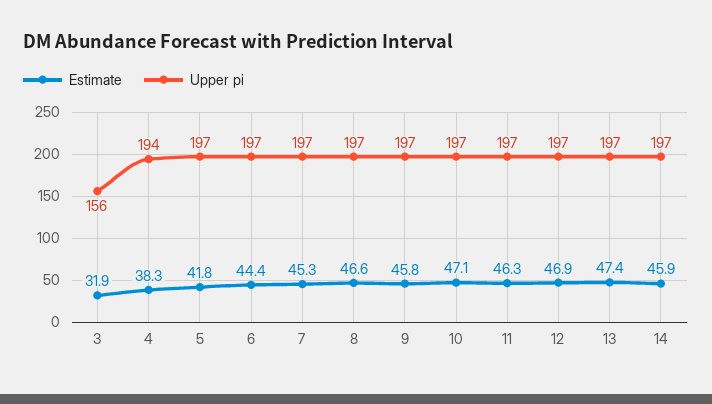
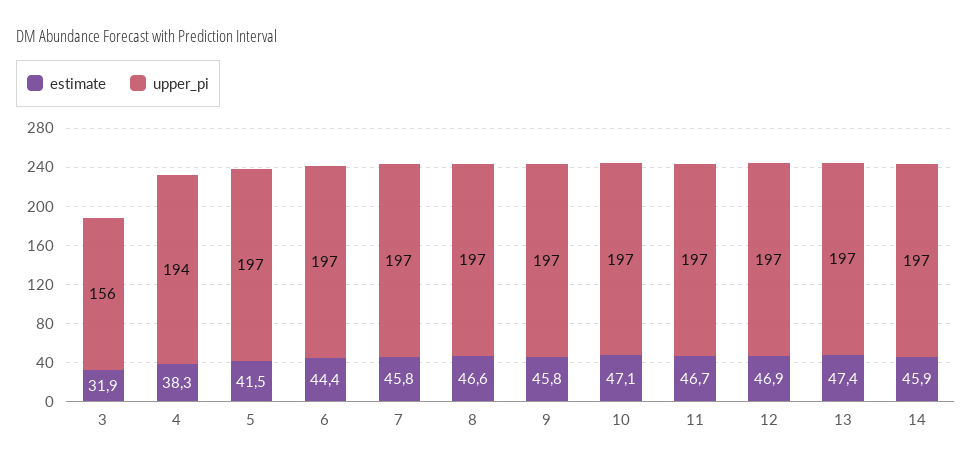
  {
    "Estimate": {
      "3": 31.9,
      "4": 38.3,
-     "5": 41.8,
+     "5": 41.5,
      "6": 44.4,
-     "7": 45.3,
+     "7": 45.8,
      "8": 46.6,
      "9": 45.8,
      "10": 47.1,
-     "11": 46.3,
+     "11": 46.7,
      "12": 46.9,
      "13": 47.4,
      "14": 45.9
    },
    "Upper pi": {
      "3": 156,
      "4": 194,
      "5": 197,
      "6": 197,
      "7": 197,
      "8": 197,
      "9": 197,
      "10": 197,
      "11": 197,
      "12": 197,
      "13": 197,
      "14": 197
    }
  }

